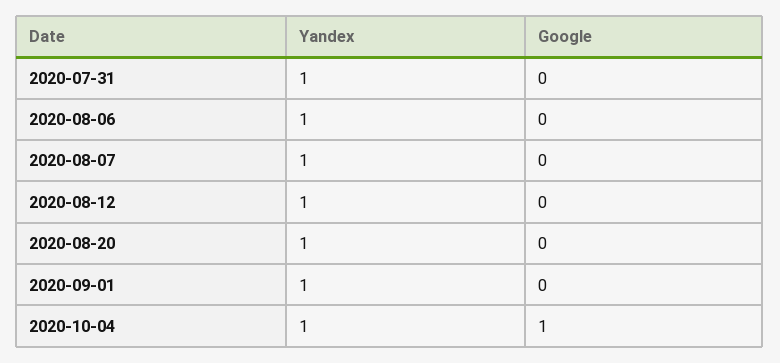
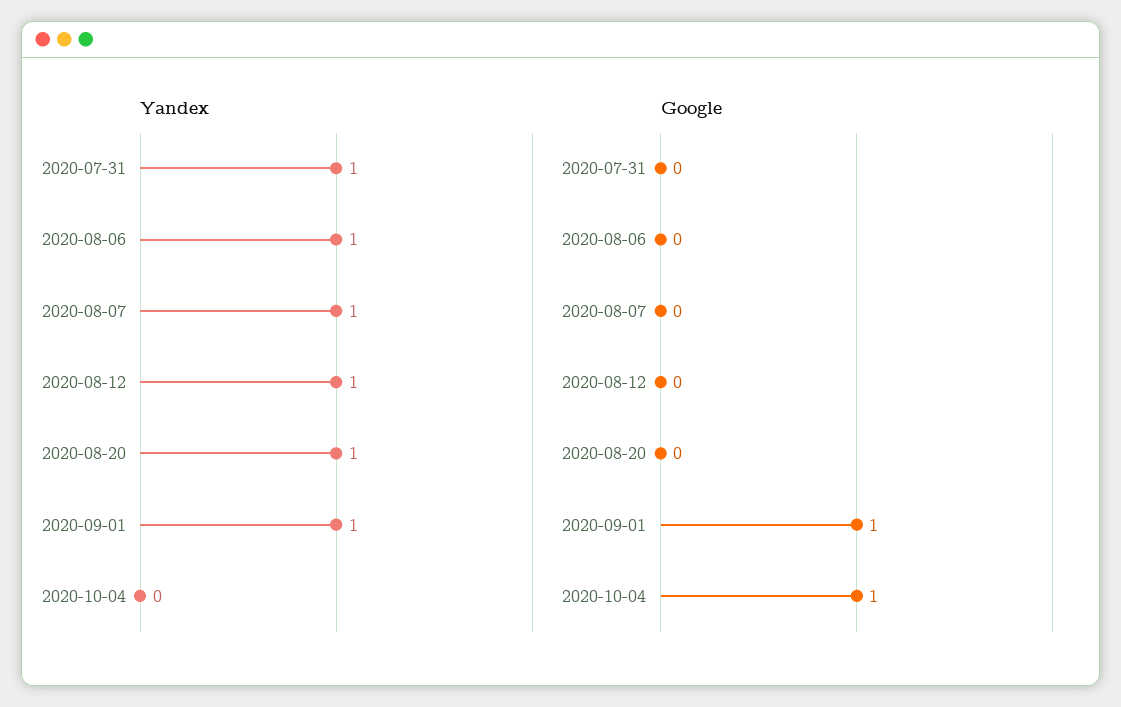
  {
    "Yandex": {
      "2020-07-31": 1,
      "2020-08-06": 1,
      "2020-08-07": 1,
      "2020-08-12": 1,
      "2020-08-20": 1,
      "2020-09-01": 1,
-     "2020-10-04": 1
+     "2020-10-04": 0
    },
    "Google": {
      "2020-07-31": 0,
      "2020-08-06": 0,
      "2020-08-07": 0,
      "2020-08-12": 0,
      "2020-08-20": 0,
-     "2020-09-01": 0,
+     "2020-09-01": 1,
      "2020-10-04": 1
    }
  }

